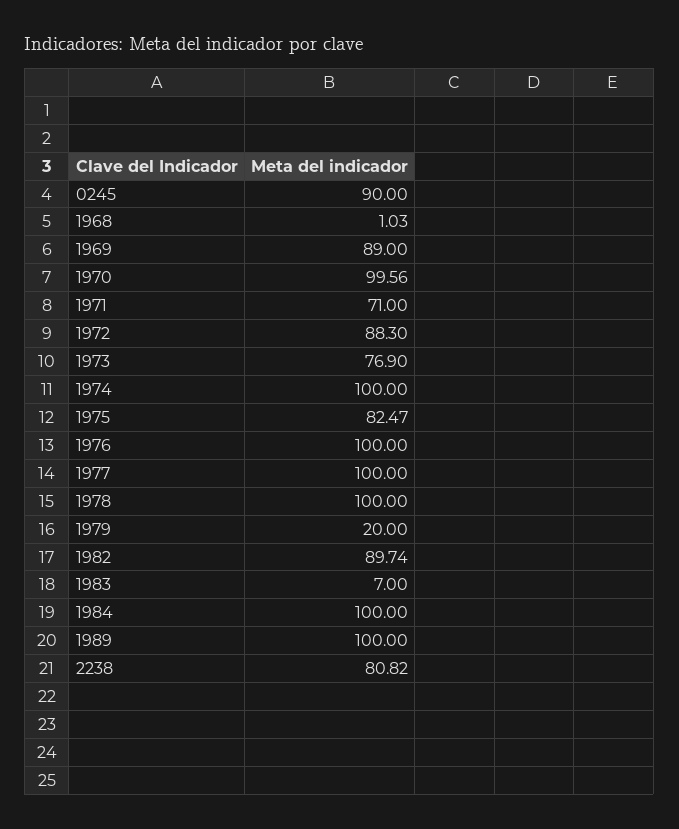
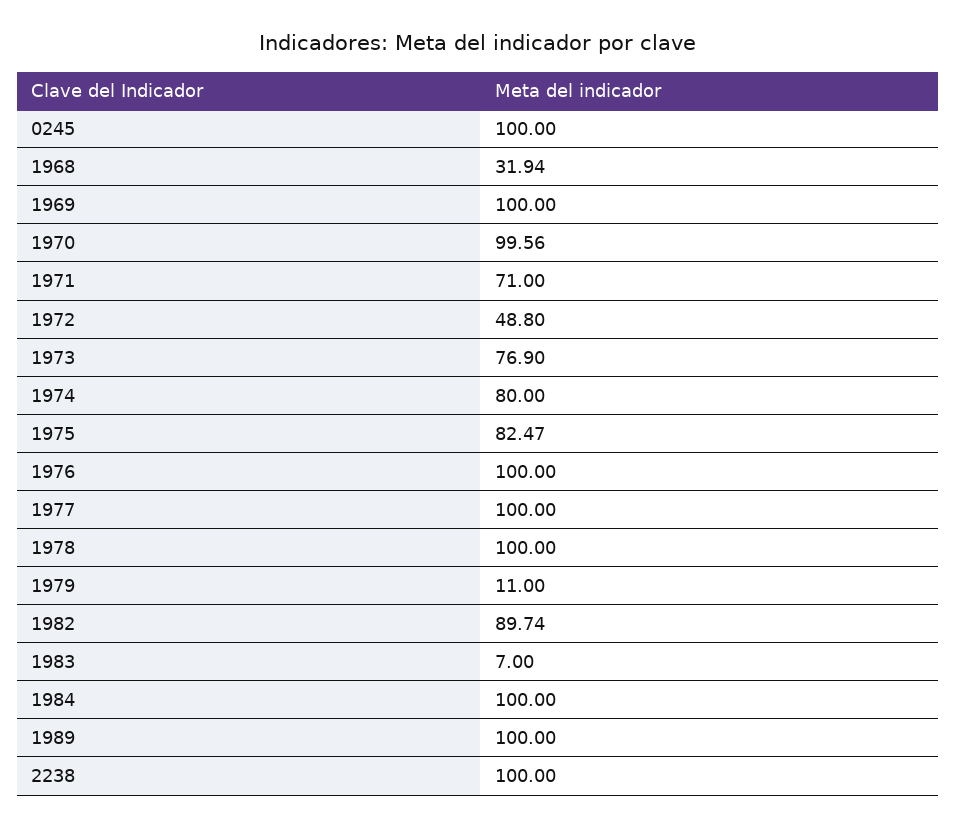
  {
-   "0245": 90,
+   "0245": 100,
-   "1968": 1.03,
+   "1968": 31.94,
-   "1969": 89,
+   "1969": 100,
    "1970": 99.56,
    "1971": 71,
-   "1972": 88.3,
+   "1972": 48.8,
    "1973": 76.9,
-   "1974": 100,
+   "1974": 80,
    "1975": 82.47,
    "1976": 100,
    "1977": 100,
    "1978": 100,
-   "1979": 20,
+   "1979": 11,
    "1982": 89.74,
    "1983": 7,
    "1984": 100,
    "1989": 100,
-   "2238": 80.82
+   "2238": 100
  }

